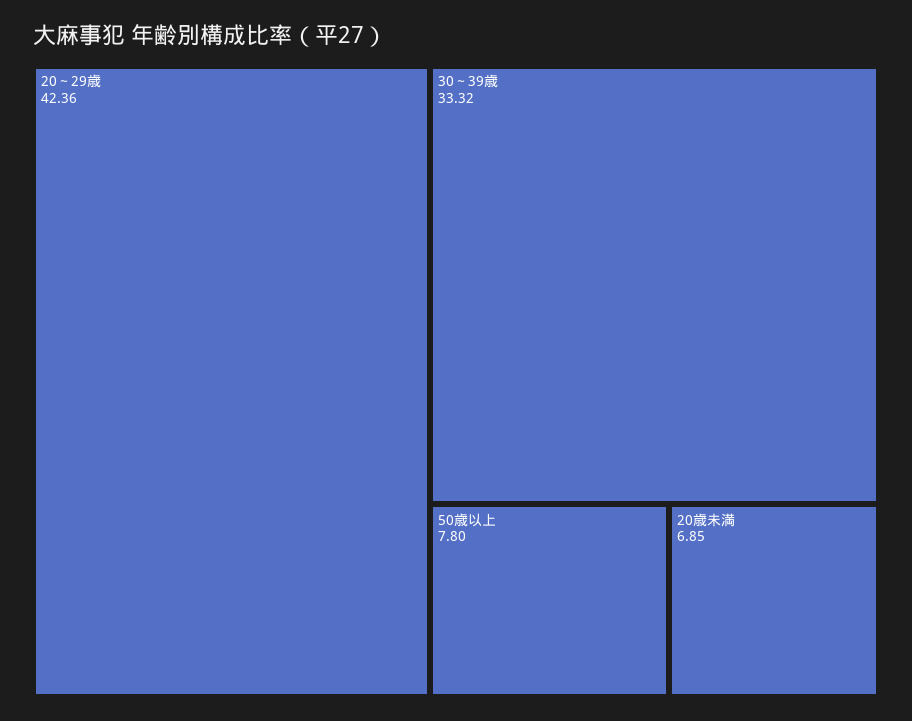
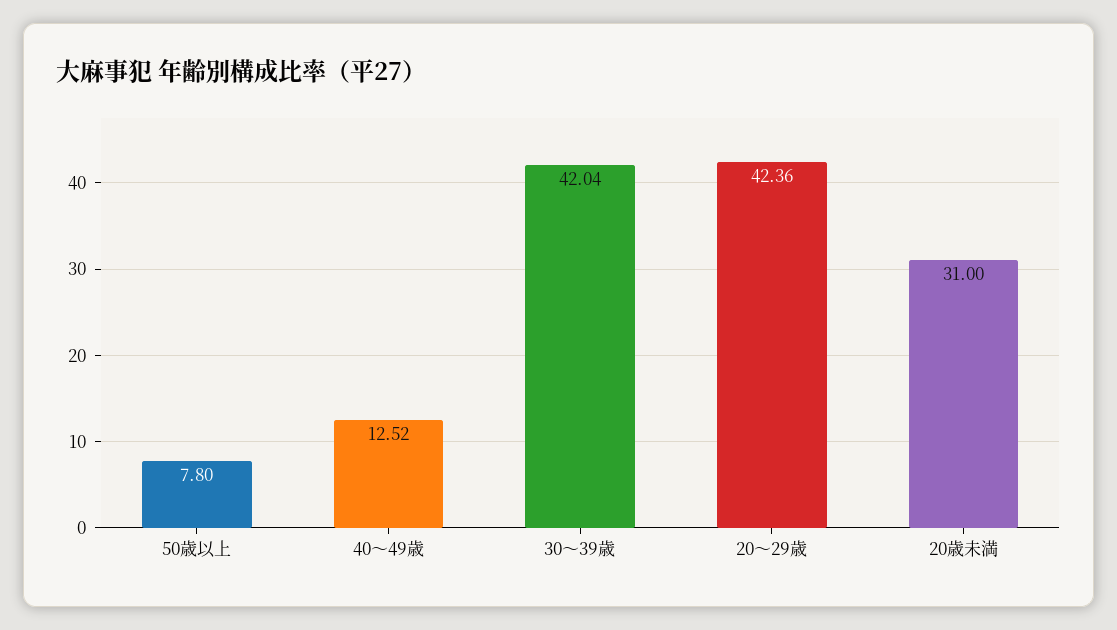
  {
    "20～29歳": 42.36,
-   "30～39歳": 33.32,
+   "30～39歳": 42.04,
    "50歳以上": 7.8,
-   "20歳未満": 6.85
+   "20歳未満": 31,
+   "40～49歳": 12.52
  }

